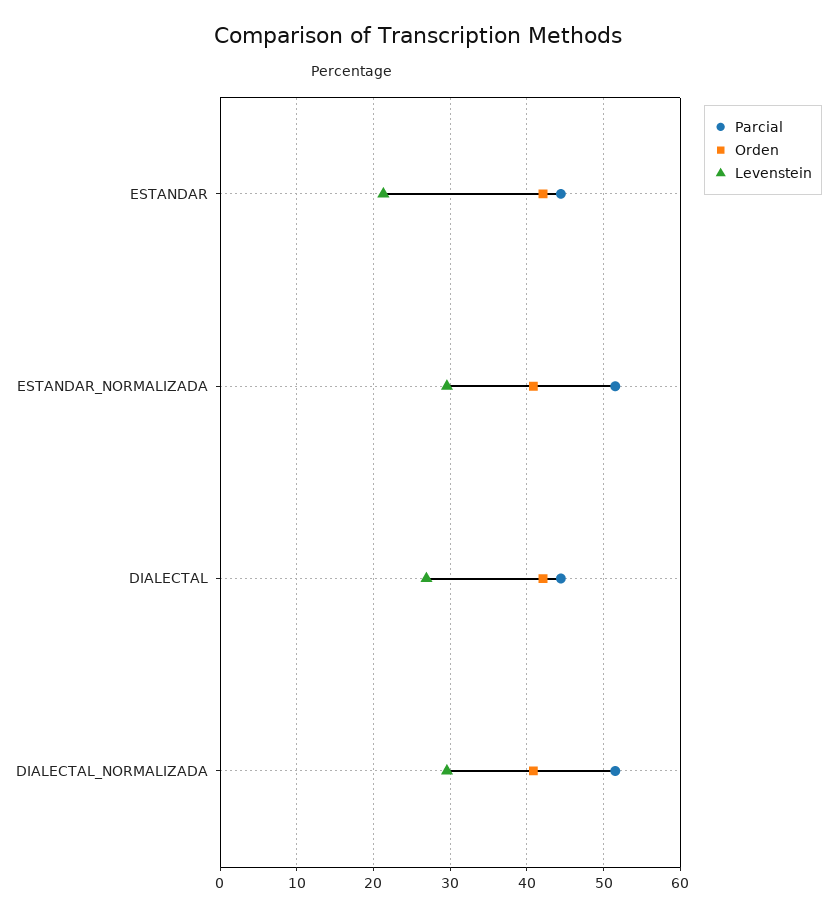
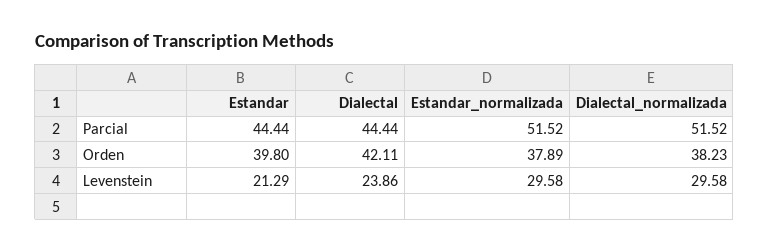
  {
    "Parcial": {
      "ESTANDAR": 44.44,
      "ESTANDAR_NORMALIZADA": 51.52,
      "DIALECTAL": 44.44,
      "DIALECTAL_NORMALIZADA": 51.52
    },
    "Orden": {
-     "ESTANDAR": 42,
+     "ESTANDAR": 39.8,
-     "ESTANDAR_NORMALIZADA": 41,
+     "ESTANDAR_NORMALIZADA": 37.89,
      "DIALECTAL": 42.11,
-     "DIALECTAL_NORMALIZADA": 41
+     "DIALECTAL_NORMALIZADA": 38.23
    },
    "Levenstein": {
      "ESTANDAR": 21.29,
      "ESTANDAR_NORMALIZADA": 29.58,
-     "DIALECTAL": 27,
+     "DIALECTAL": 23.86,
      "DIALECTAL_NORMALIZADA": 29.58
    }
  }

